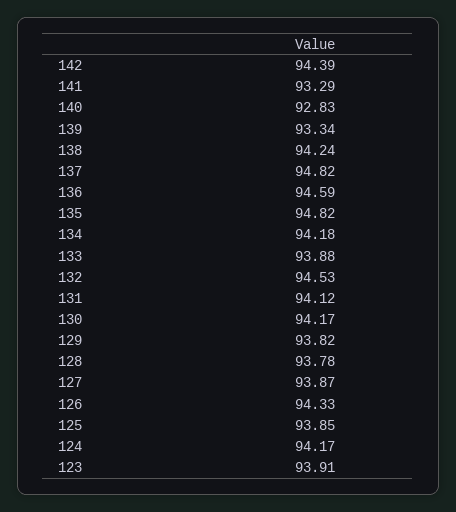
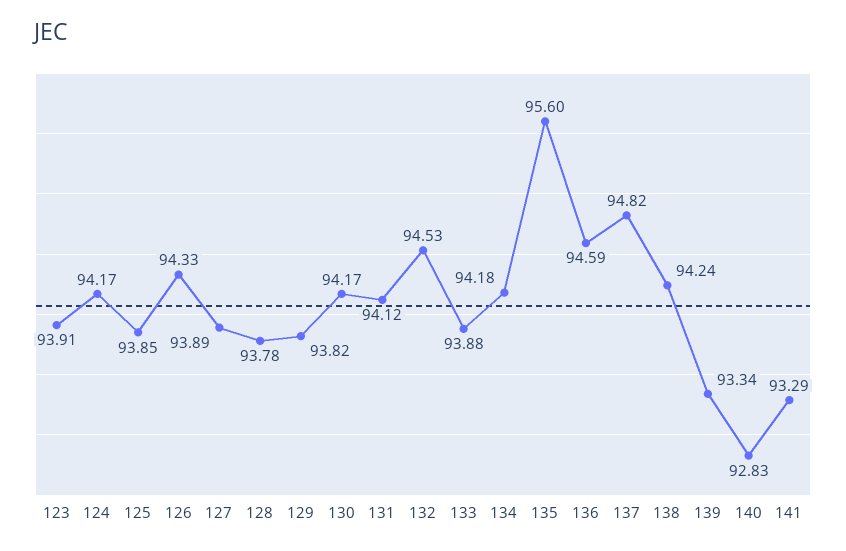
  {
-   "142": 94.39,
    "141": 93.29,
    "140": 92.83,
    "139": 93.34,
    "138": 94.24,
    "137": 94.82,
    "136": 94.59,
-   "135": 94.82,
+   "135": 95.6,
    "134": 94.18,
    "133": 93.88,
    "132": 94.53,
    "131": 94.12,
    "130": 94.17,
    "129": 93.82,
    "128": 93.78,
-   "127": 93.87,
+   "127": 93.89,
    "126": 94.33,
    "125": 93.85,
    "124": 94.17,
    "123": 93.91
  }

